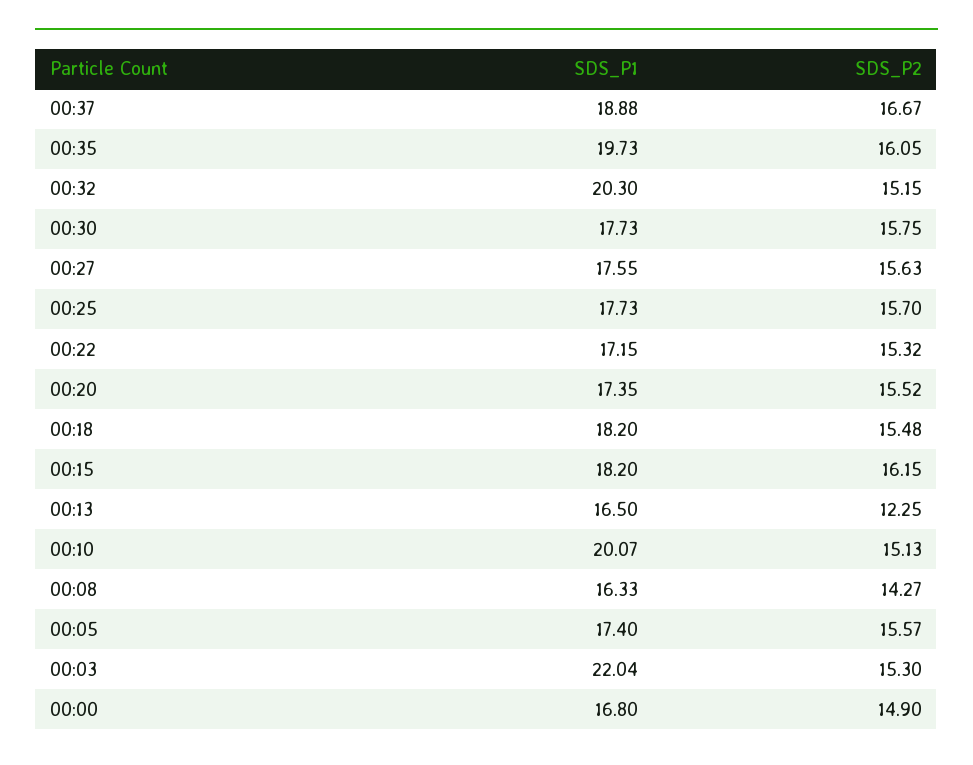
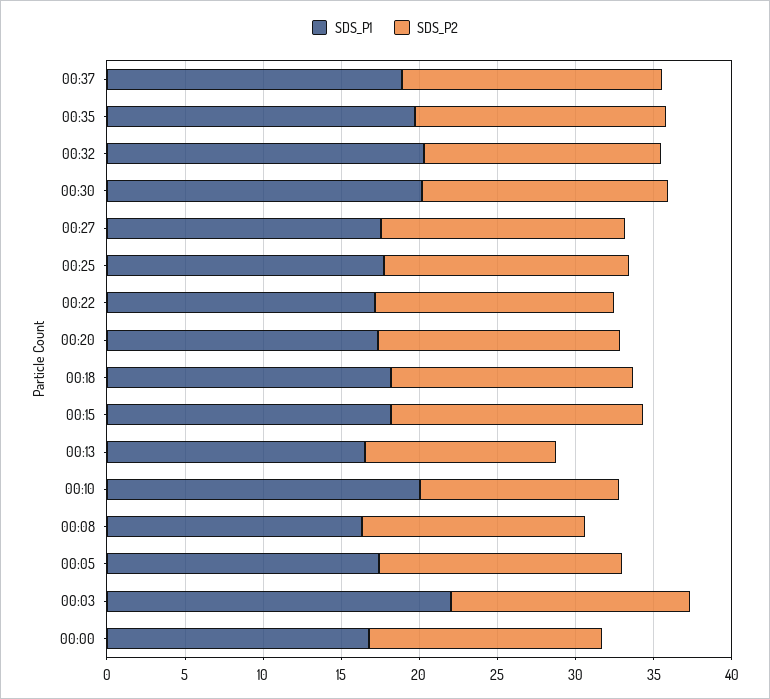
  {
    "SDS_P1": {
      "00:37": 18.88,
      "00:35": 19.73,
      "00:32": 20.3,
-     "00:30": 17.73,
+     "00:30": 20,
      "00:27": 17.55,
      "00:25": 17.73,
      "00:22": 17.15,
      "00:20": 17.35,
      "00:18": 18.2,
      "00:15": 18.2,
      "00:13": 16.5,
      "00:10": 20.07,
      "00:08": 16.33,
      "00:05": 17.4,
      "00:03": 22.04,
      "00:00": 16.8
    },
    "SDS_P2": {
      "00:37": 16.67,
      "00:35": 16.05,
      "00:32": 15.15,
      "00:30": 15.75,
      "00:27": 15.63,
      "00:25": 15.7,
      "00:22": 15.32,
      "00:20": 15.52,
      "00:18": 15.48,
      "00:15": 16.15,
      "00:13": 12.25,
-     "00:10": 15.13,
+     "00:10": 13,
      "00:08": 14.27,
      "00:05": 15.57,
      "00:03": 15.3,
      "00:00": 14.9
    }
  }

